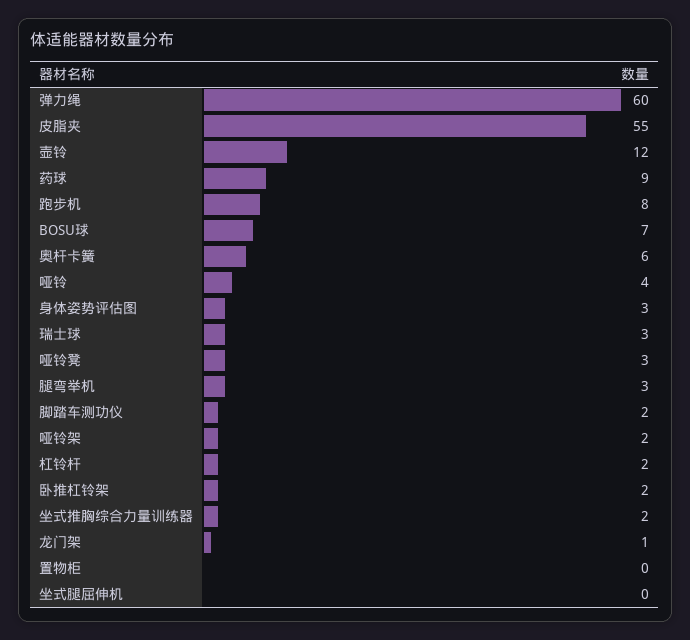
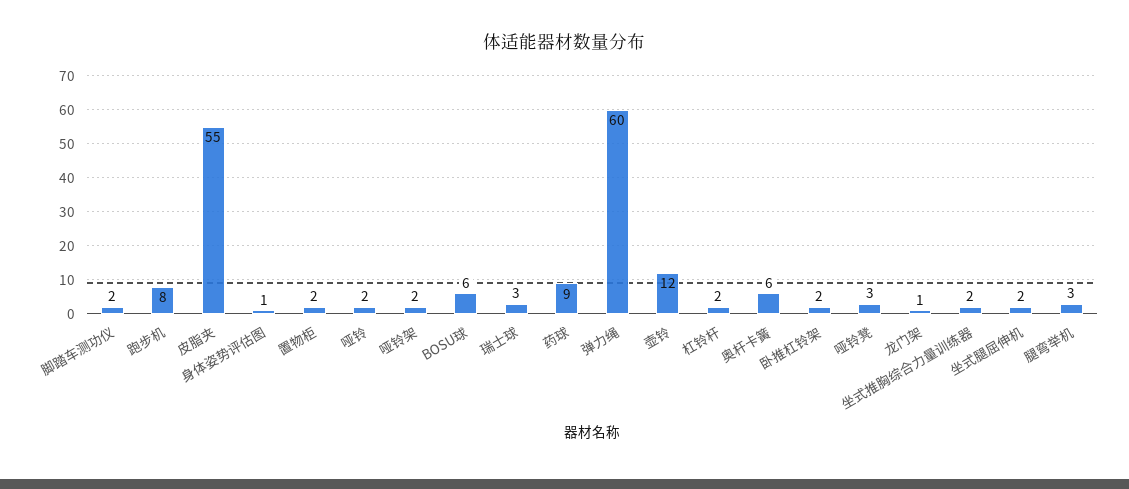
  {
    "弹力绳": 60,
    "皮脂夹": 55,
    "壶铃": 12,
    "药球": 9,
    "跑步机": 8,
-   "BOSU球": 7,
+   "BOSU球": 6,
    "奥杆卡簧": 6,
-   "哑铃": 4,
+   "哑铃": 2,
-   "身体姿势评估图": 3,
+   "身体姿势评估图": 1,
    "瑞士球": 3,
    "哑铃凳": 3,
    "腿弯举机": 3,
    "脚踏车测功仪": 2,
    "哑铃架": 2,
    "杠铃杆": 2,
    "卧推杠铃架": 2,
    "坐式推胸综合力量训练器": 2,
    "龙门架": 1,
-   "置物柜": 0,
+   "置物柜": 2,
-   "坐式腿屈伸机": 0
+   "坐式腿屈伸机": 2
  }

